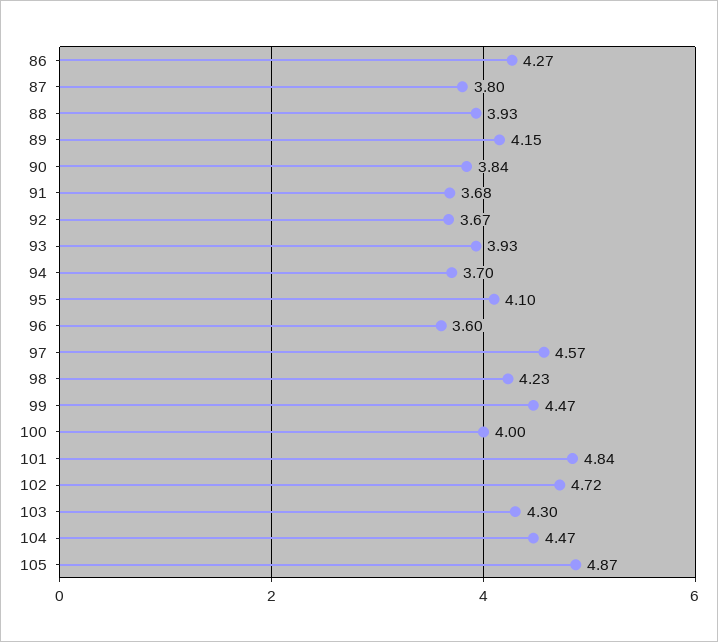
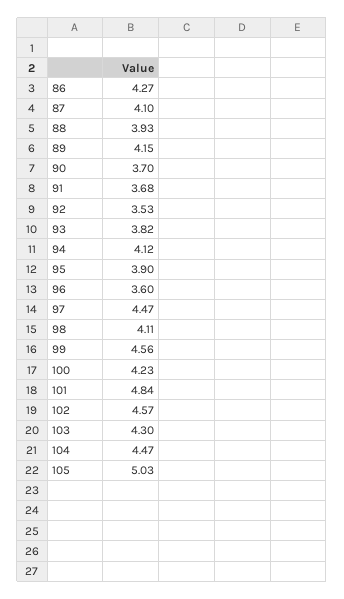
  {
    "86": 4.27,
-   "87": 3.8,
+   "87": 4.1,
    "88": 3.93,
    "89": 4.15,
-   "90": 3.84,
+   "90": 3.7,
    "91": 3.68,
-   "92": 3.67,
+   "92": 3.53,
-   "93": 3.93,
+   "93": 3.82,
-   "94": 3.7,
+   "94": 4.12,
-   "95": 4.1,
+   "95": 3.9,
    "96": 3.6,
-   "97": 4.57,
+   "97": 4.47,
-   "98": 4.23,
+   "98": 4.11,
-   "99": 4.47,
+   "99": 4.56,
-   "100": 4,
+   "100": 4.23,
    "101": 4.84,
-   "102": 4.72,
+   "102": 4.57,
    "103": 4.3,
    "104": 4.47,
-   "105": 4.87
+   "105": 5.03
  }

